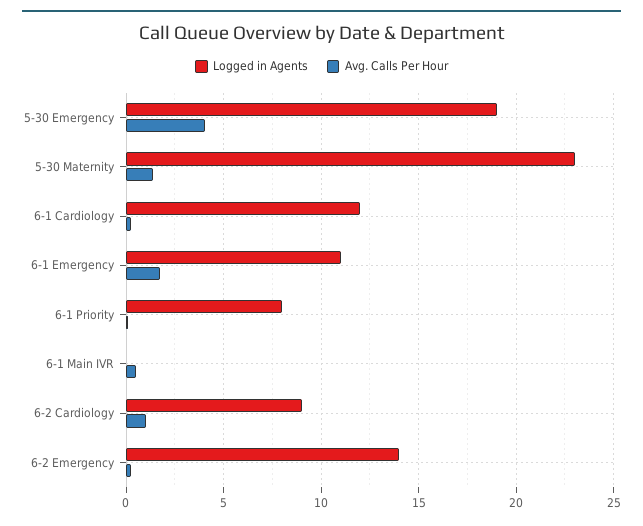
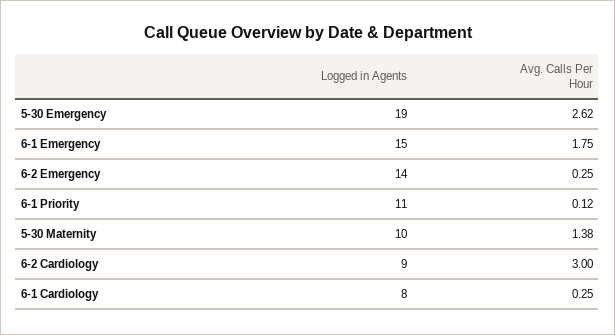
  {
    "Logged in Agents": {
      "5-30 Emergency": 19,
-     "5-30 Maternity": 23,
+     "5-30 Maternity": 10,
-     "6-1 Cardiology": 12,
+     "6-1 Cardiology": 8,
-     "6-1 Emergency": 11,
+     "6-1 Emergency": 15,
-     "6-1 Priority": 8,
+     "6-1 Priority": 11,
-     "6-1 Main IVR": 0,
      "6-2 Cardiology": 9,
      "6-2 Emergency": 14
    },
    "Avg. Calls Per Hour": {
-     "5-30 Emergency": 4,
+     "5-30 Emergency": 2.62,
      "5-30 Maternity": 1.38,
      "6-1 Cardiology": 0.25,
      "6-1 Emergency": 1.75,
      "6-1 Priority": 0.12,
-     "6-1 Main IVR": 0.5,
-     "6-2 Cardiology": 1,
+     "6-2 Cardiology": 3,
      "6-2 Emergency": 0.25
    }
  }

